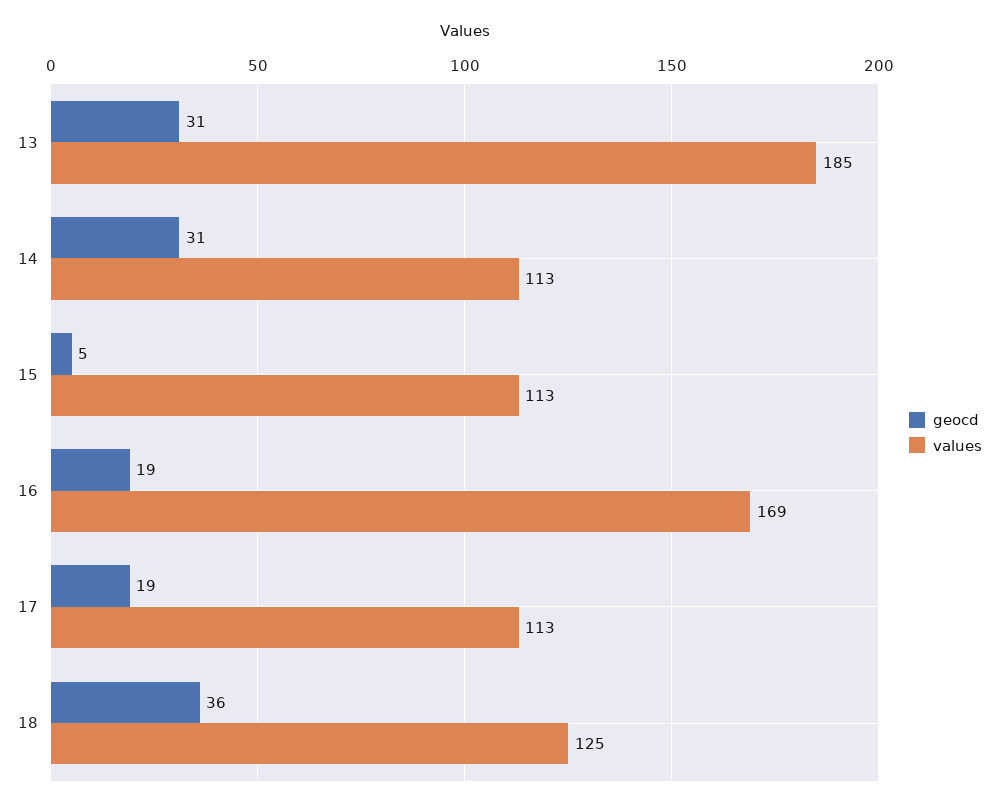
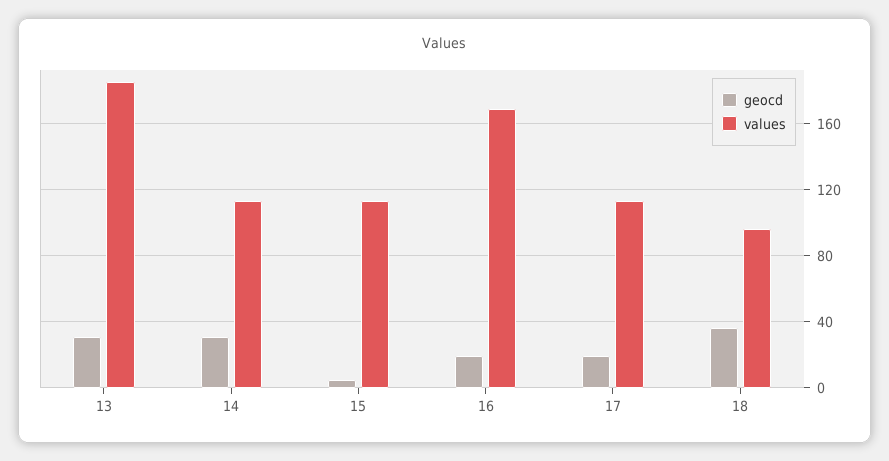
  {
    "geocd": {
      "13": 31,
      "14": 31,
      "15": 5,
      "16": 19,
      "17": 19,
      "18": 36
    },
    "values": {
      "13": 185,
      "14": 113,
      "15": 113,
      "16": 169,
      "17": 113,
-     "18": 125
+     "18": 95
    }
  }

